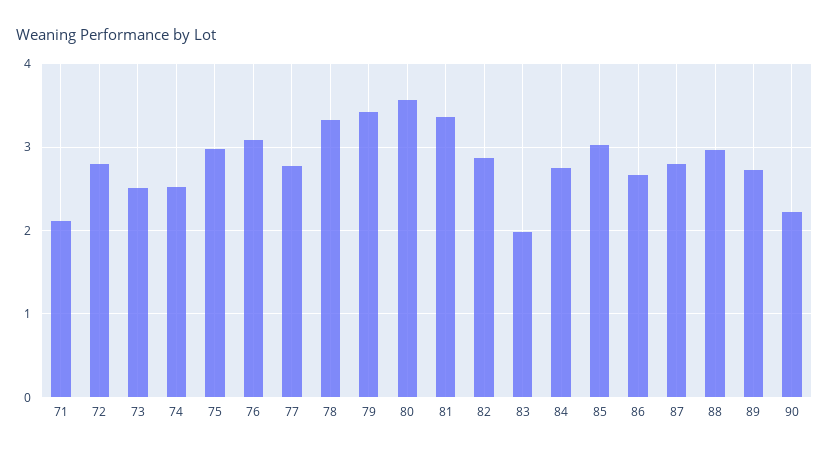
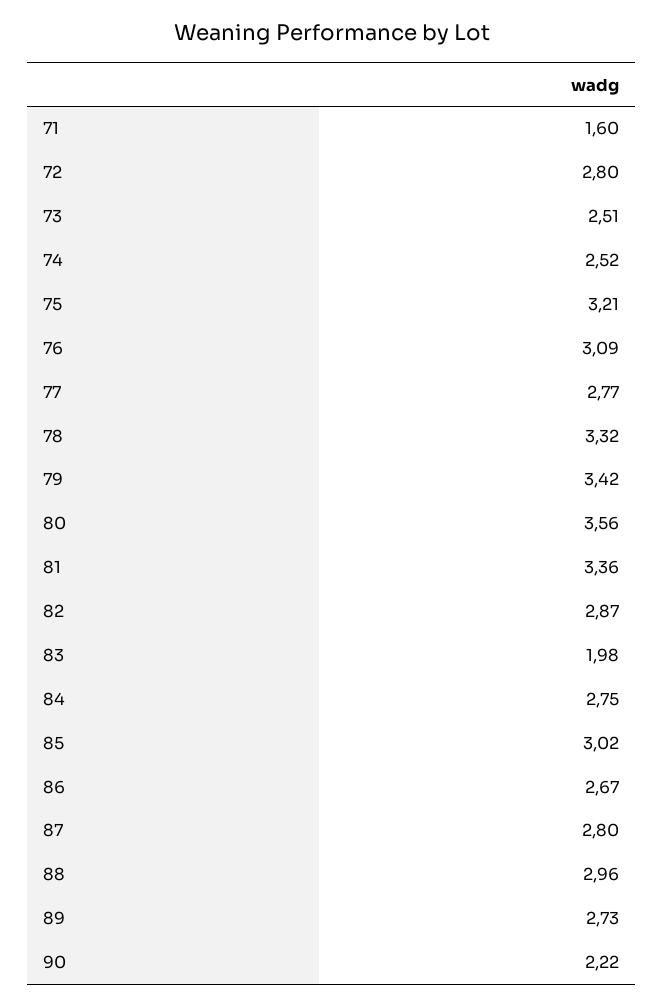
  {
-   "71": 2.1,
+   "71": 1.6,
    "72": 2.8,
    "73": 2.51,
    "74": 2.52,
-   "75": 3,
+   "75": 3.21,
    "76": 3.09,
    "77": 2.77,
    "78": 3.32,
    "79": 3.42,
    "80": 3.56,
    "81": 3.36,
    "82": 2.87,
    "83": 1.98,
    "84": 2.75,
    "85": 3.02,
    "86": 2.67,
    "87": 2.8,
    "88": 2.96,
    "89": 2.73,
    "90": 2.22
  }

